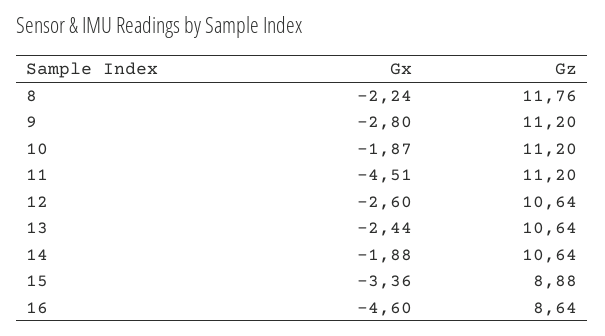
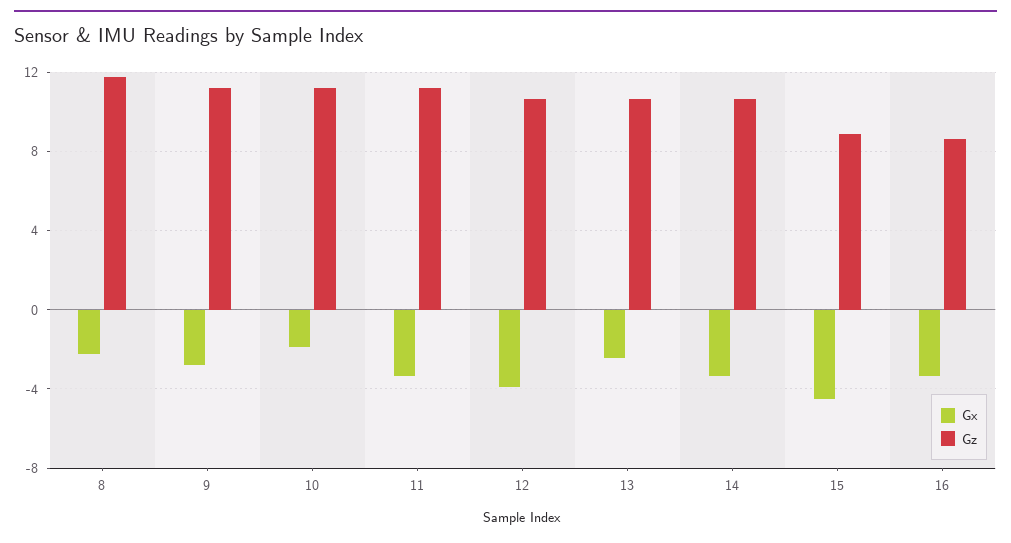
  {
    "Gx": {
      "8": -2.24,
      "9": -2.8,
      "10": -1.87,
-     "11": -4.51,
+     "11": -3.5,
-     "12": -2.6,
+     "12": -4,
      "13": -2.44,
-     "14": -1.88,
+     "14": -3.5,
-     "15": -3.36,
+     "15": -4.5,
-     "16": -4.6
+     "16": -3.5
    },
    "Gz": {
      "8": 11.76,
      "9": 11.2,
      "10": 11.2,
      "11": 11.2,
      "12": 10.64,
      "13": 10.64,
      "14": 10.64,
      "15": 8.88,
      "16": 8.64
    }
  }

